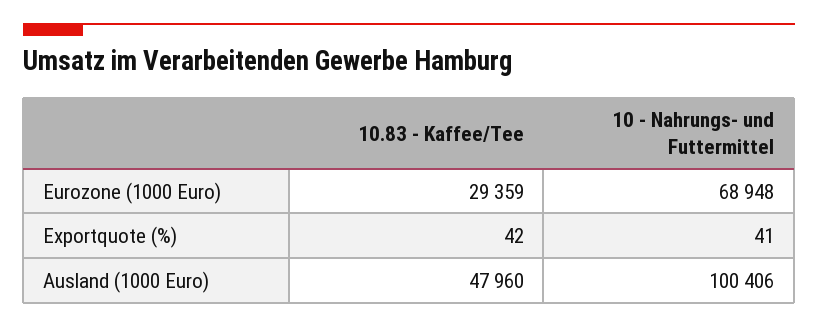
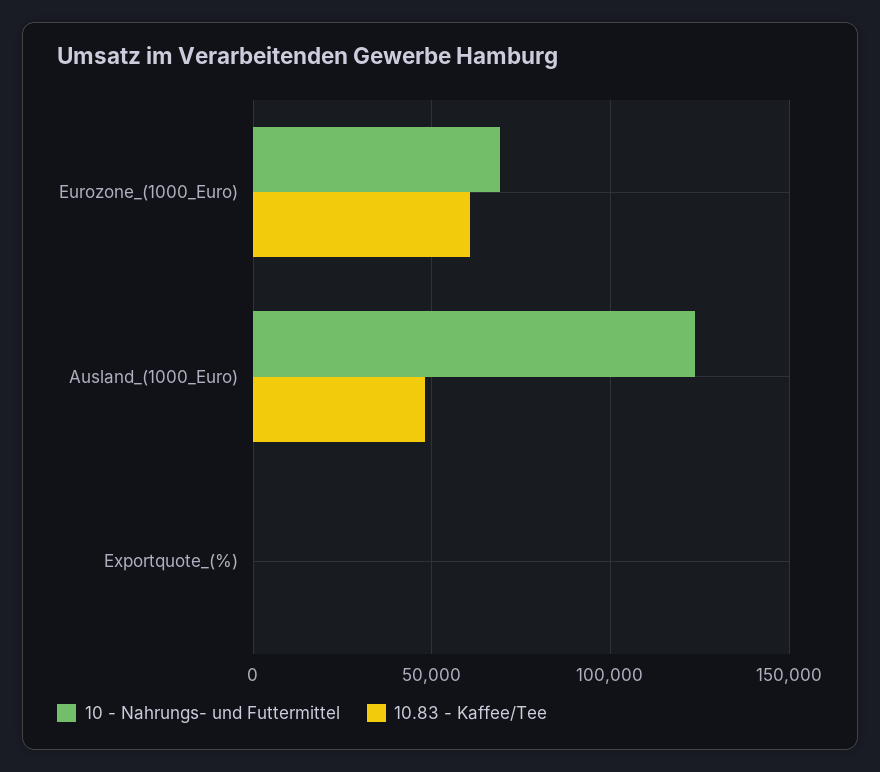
  {
    "10.83 - Kaffee/Tee": {
-     "Eurozone (1000 Euro)": 29359,
+     "Eurozone (1000 Euro)": 60000,
      "Exportquote (%)": 42,
      "Ausland (1000 Euro)": 47960
    },
    "10 - Nahrungs- und Futtermittel": {
      "Eurozone (1000 Euro)": 68948,
      "Exportquote (%)": 41,
-     "Ausland (1000 Euro)": 100406
+     "Ausland (1000 Euro)": 125000
    }
  }

